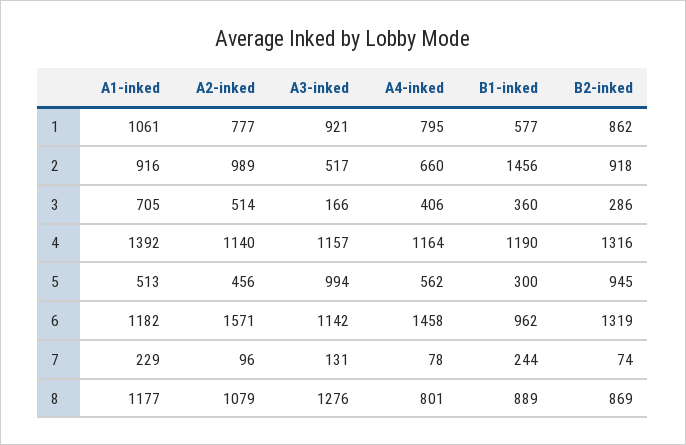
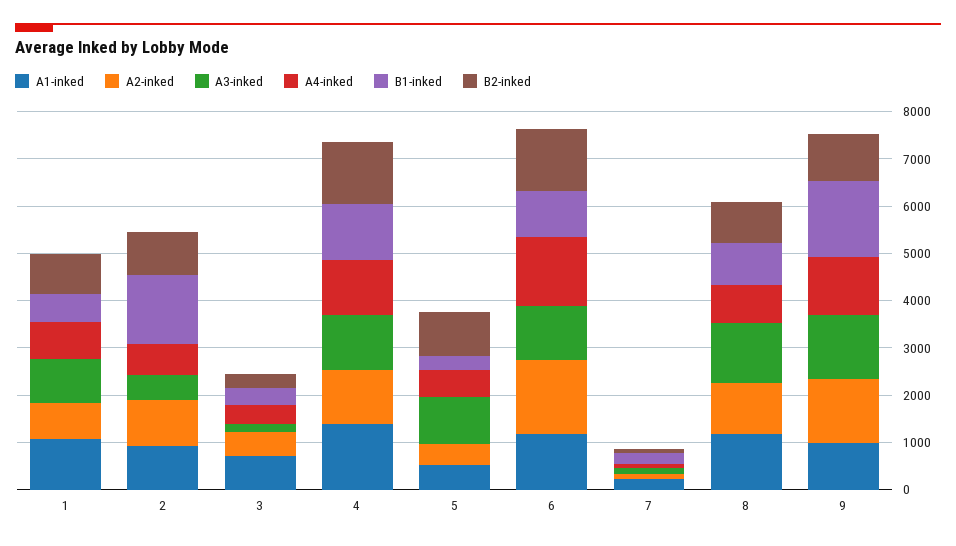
  {
    "A1-inked": {
      "1": 1061,
      "2": 916,
      "3": 705,
      "4": 1392,
      "5": 513,
      "6": 1182,
      "7": 229,
-     "8": 1177
+     "8": 1177,
+     "9": 1000
    },
    "A2-inked": {
      "1": 777,
      "2": 989,
      "3": 514,
      "4": 1140,
      "5": 456,
      "6": 1571,
      "7": 96,
-     "8": 1079
+     "8": 1079,
+     "9": 1400
    },
    "A3-inked": {
      "1": 921,
      "2": 517,
      "3": 166,
      "4": 1157,
      "5": 994,
      "6": 1142,
      "7": 131,
-     "8": 1276
+     "8": 1276,
+     "9": 1400
    },
    "A4-inked": {
      "1": 795,
      "2": 660,
      "3": 406,
      "4": 1164,
      "5": 562,
      "6": 1458,
      "7": 78,
-     "8": 801
+     "8": 801,
+     "9": 1200
    },
    "B1-inked": {
      "1": 577,
      "2": 1456,
      "3": 360,
      "4": 1190,
      "5": 300,
      "6": 962,
      "7": 244,
-     "8": 889
+     "8": 889,
+     "9": 1600
    },
    "B2-inked": {
      "1": 862,
      "2": 918,
      "3": 286,
      "4": 1316,
      "5": 945,
      "6": 1319,
      "7": 74,
-     "8": 869
+     "8": 869,
+     "9": 1000
    }
  }

